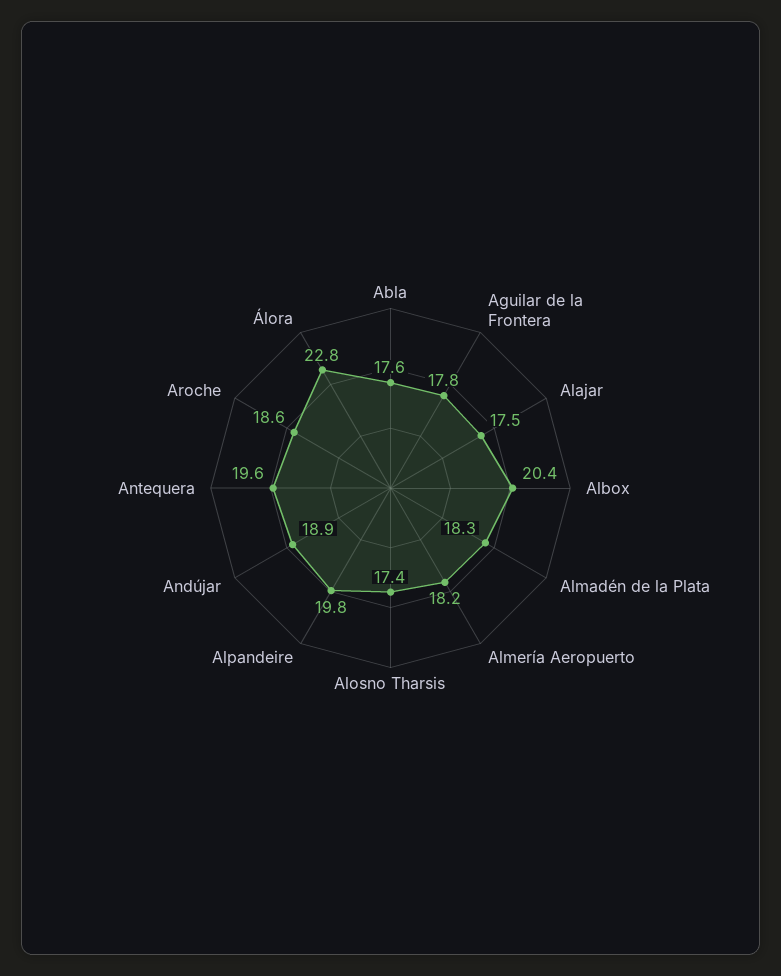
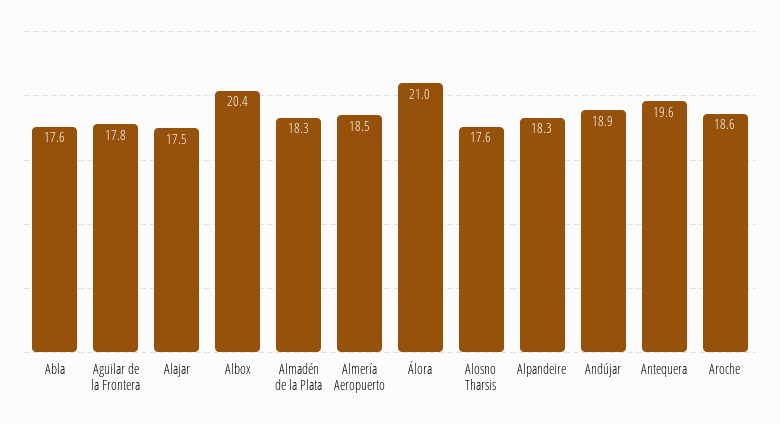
  {
    "Abla": 17.6,
    "Aguilar de la Frontera": 17.8,
    "Alajar": 17.5,
    "Albox": 20.4,
    "Almadén de la Plata": 18.3,
-   "Almería Aeropuerto": 18.2,
+   "Almería Aeropuerto": 18.5,
-   "Alosno Tharsis": 17.4,
+   "Alosno Tharsis": 17.6,
-   "Alpandeire": 19.8,
+   "Alpandeire": 18.3,
    "Andújar": 18.9,
    "Antequera": 19.6,
    "Aroche": 18.6,
-   "Álora": 22.8
+   "Álora": 21
  }

